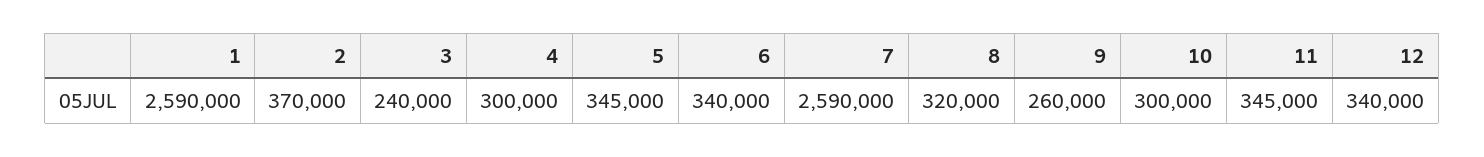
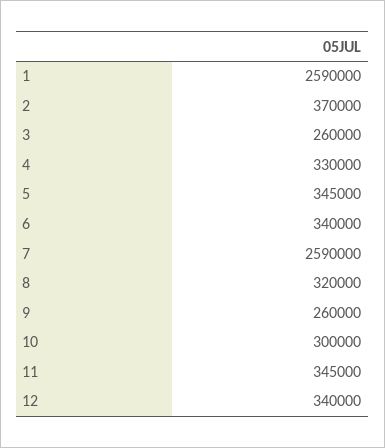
  {
    "1": 2590000,
    "2": 370000,
-   "3": 240000,
+   "3": 260000,
-   "4": 300000,
+   "4": 330000,
    "5": 345000,
    "6": 340000,
    "7": 2590000,
    "8": 320000,
    "9": 260000,
    "10": 300000,
    "11": 345000,
    "12": 340000
  }

